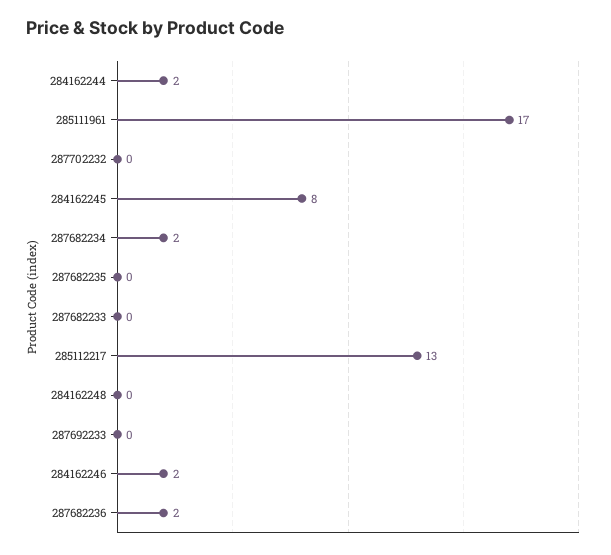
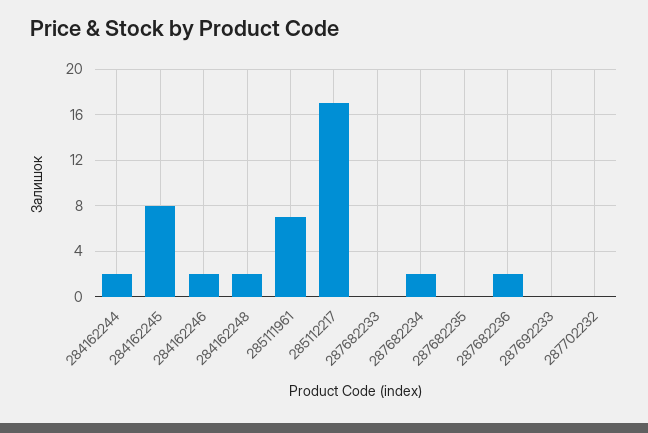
  {
    "284162244": 2,
-   "285111961": 17,
+   "285111961": 7,
    "287702232": 0,
    "284162245": 8,
    "287682234": 2,
    "287682235": 0,
    "287682233": 0,
-   "285112217": 13,
+   "285112217": 17,
-   "284162248": 0,
+   "284162248": 2,
    "287692233": 0,
    "284162246": 2,
    "287682236": 2
  }

